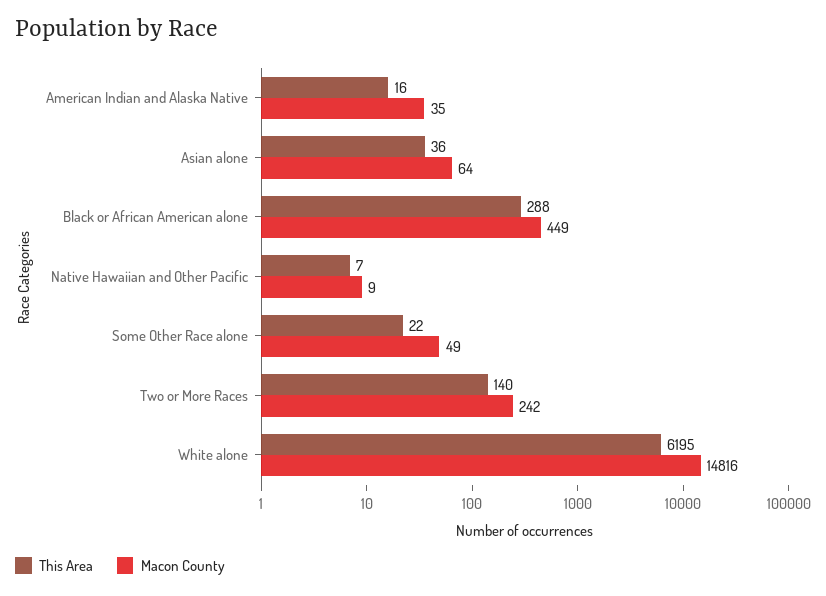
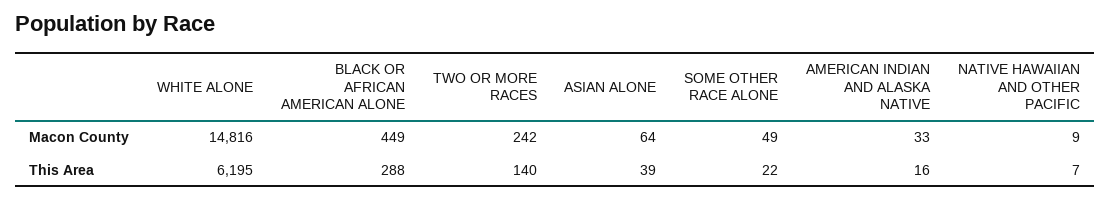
  {
    "This Area": {
      "American Indian and Alaska Native": 16,
-     "Asian alone": 36,
+     "Asian alone": 39,
      "Black or African American alone": 288,
      "Native Hawaiian and Other Pacific": 7,
      "Some Other Race alone": 22,
      "Two or More Races": 140,
      "White alone": 6195
    },
    "Macon County": {
-     "American Indian and Alaska Native": 35,
+     "American Indian and Alaska Native": 33,
      "Asian alone": 64,
      "Black or African American alone": 449,
      "Native Hawaiian and Other Pacific": 9,
      "Some Other Race alone": 49,
      "Two or More Races": 242,
      "White alone": 14816
    }
  }

